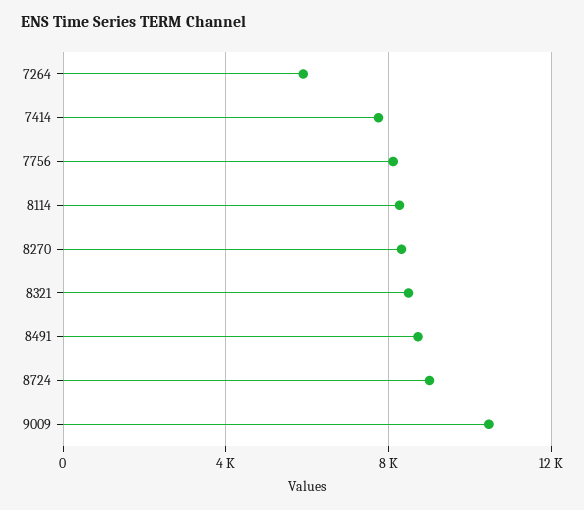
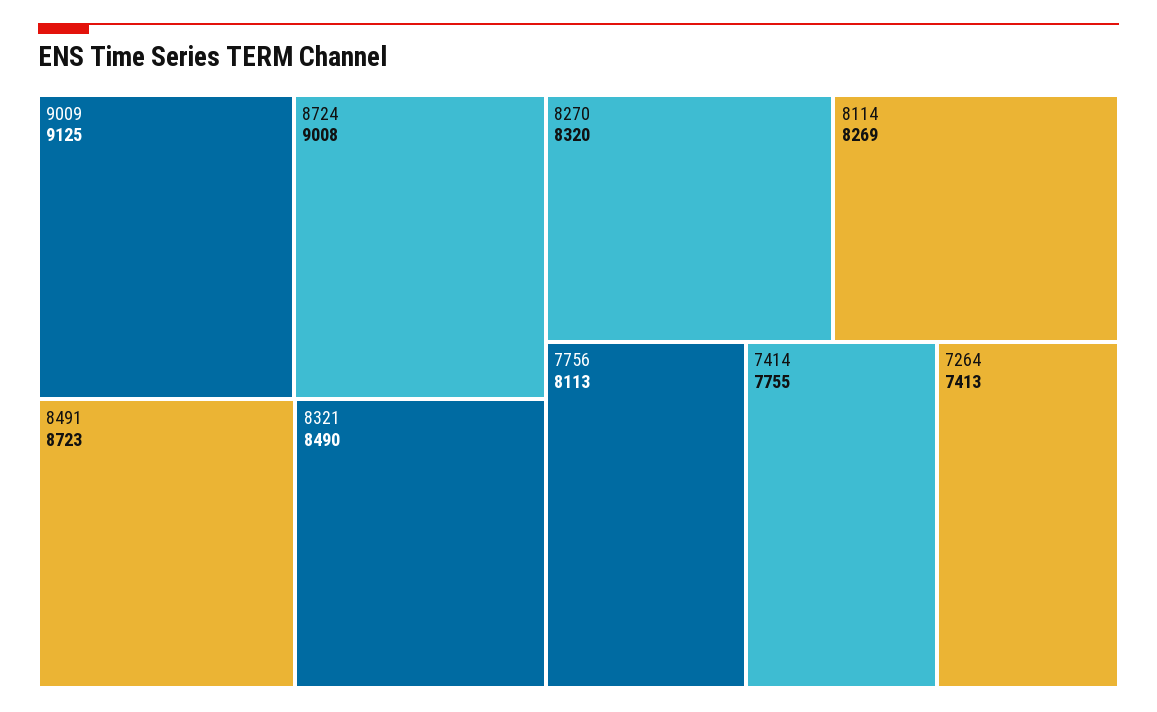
  {
-   "7264": 6000,
+   "7264": 7413,
    "7414": 7755,
    "7756": 8113,
    "8114": 8269,
    "8270": 8320,
    "8321": 8490,
    "8491": 8723,
    "8724": 9008,
-   "9009": 10500
+   "9009": 9125
  }

